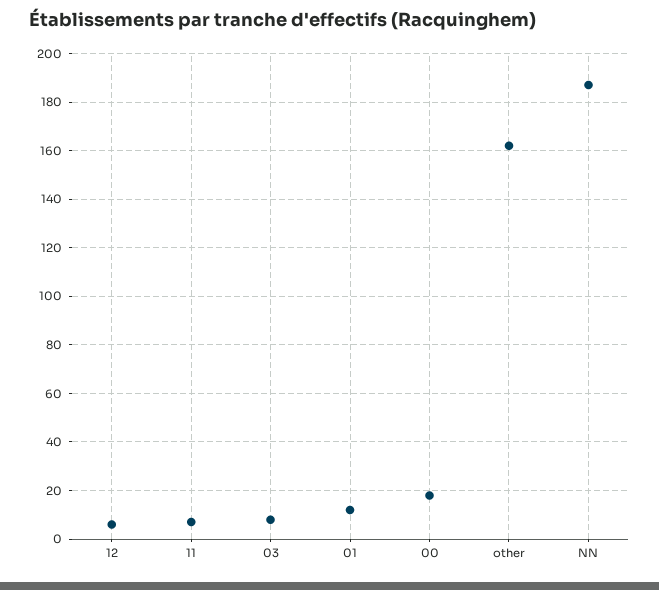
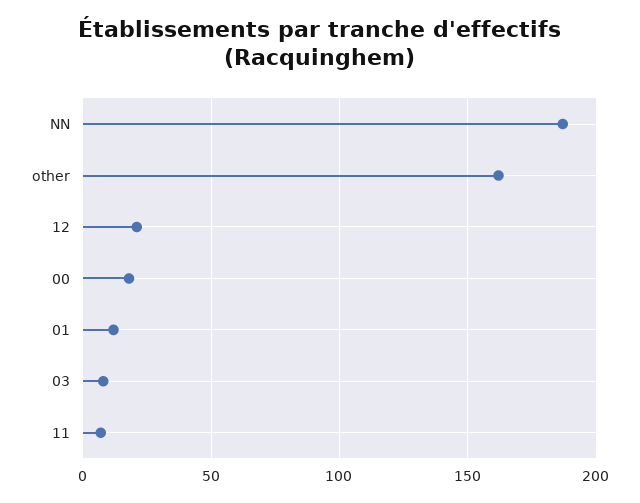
  {
-   "12": 5,
+   "12": 20,
    "11": 5,
    "03": 10,
    "01": 10,
    "00": 20,
    "other": 160,
    "NN": 185
  }

